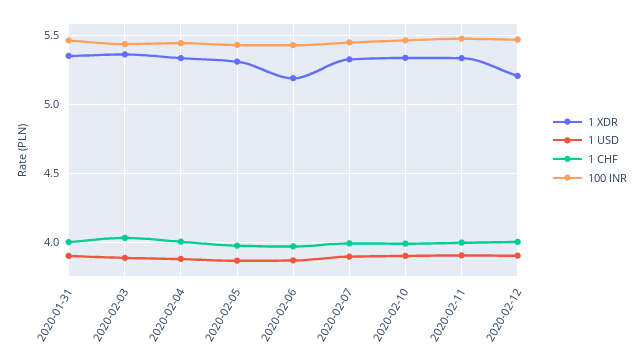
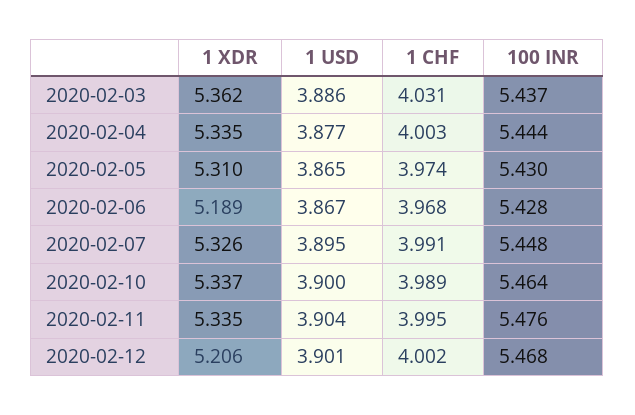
  {
    "1 XDR": {
-     "2020-01-31": 5.35,
      "2020-02-03": 5.362,
      "2020-02-04": 5.335,
      "2020-02-05": 5.31,
      "2020-02-06": 5.189,
      "2020-02-07": 5.326,
      "2020-02-10": 5.337,
      "2020-02-11": 5.335,
      "2020-02-12": 5.206
    },
    "1 USD": {
-     "2020-01-31": 3.9,
      "2020-02-03": 3.886,
      "2020-02-04": 3.877,
      "2020-02-05": 3.865,
      "2020-02-06": 3.867,
      "2020-02-07": 3.895,
      "2020-02-10": 3.9,
      "2020-02-11": 3.904,
      "2020-02-12": 3.901
    },
    "1 CHF": {
-     "2020-01-31": 4,
      "2020-02-03": 4.031,
      "2020-02-04": 4.003,
      "2020-02-05": 3.974,
      "2020-02-06": 3.968,
      "2020-02-07": 3.991,
      "2020-02-10": 3.989,
      "2020-02-11": 3.995,
      "2020-02-12": 4.002
    },
    "100 INR": {
-     "2020-01-31": 5.45,
      "2020-02-03": 5.437,
      "2020-02-04": 5.444,
      "2020-02-05": 5.43,
      "2020-02-06": 5.428,
      "2020-02-07": 5.448,
      "2020-02-10": 5.464,
      "2020-02-11": 5.476,
      "2020-02-12": 5.468
    }
  }

